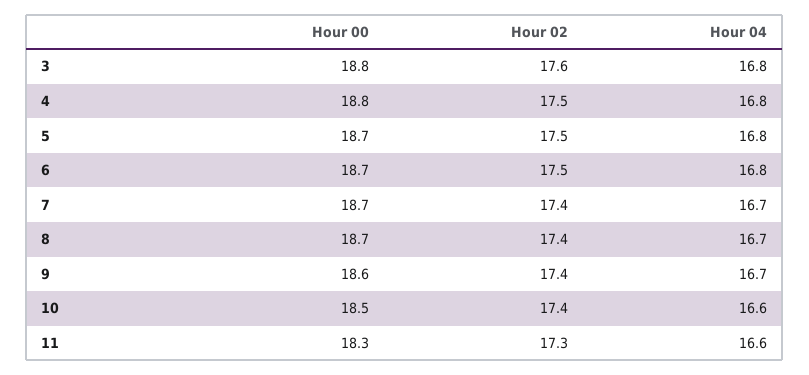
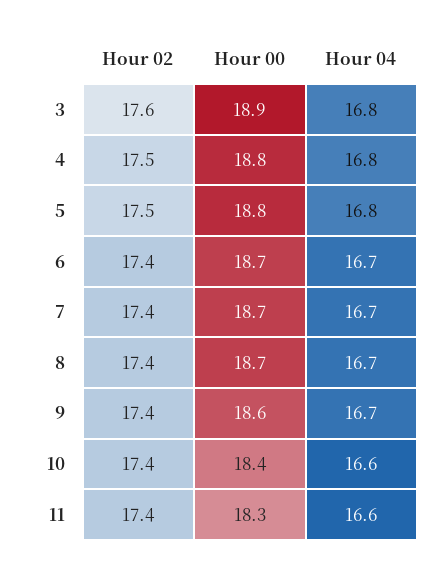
  {
    "Hour 00": {
-     "3": 18.8,
+     "3": 18.9,
      "4": 18.8,
-     "5": 18.7,
+     "5": 18.8,
      "6": 18.7,
      "7": 18.7,
      "8": 18.7,
      "9": 18.6,
-     "10": 18.5,
+     "10": 18.4,
      "11": 18.3
    },
    "Hour 02": {
      "3": 17.6,
      "4": 17.5,
      "5": 17.5,
-     "6": 17.5,
+     "6": 17.4,
      "7": 17.4,
      "8": 17.4,
      "9": 17.4,
      "10": 17.4,
-     "11": 17.3
+     "11": 17.4
    },
    "Hour 04": {
      "3": 16.8,
      "4": 16.8,
      "5": 16.8,
-     "6": 16.8,
+     "6": 16.7,
      "7": 16.7,
      "8": 16.7,
      "9": 16.7,
      "10": 16.6,
      "11": 16.6
    }
  }

